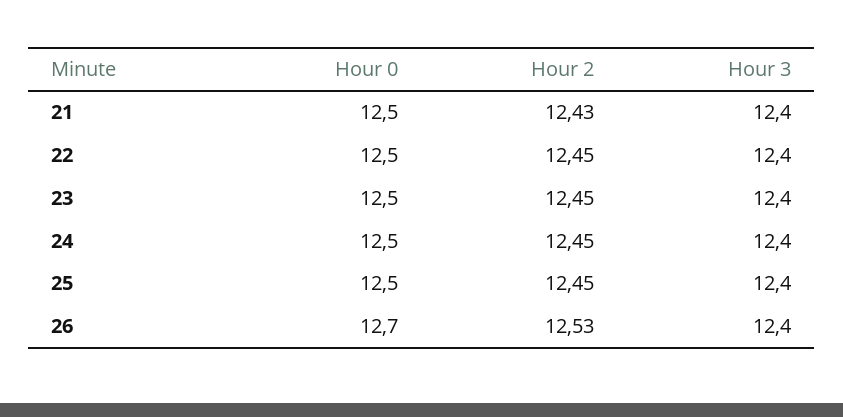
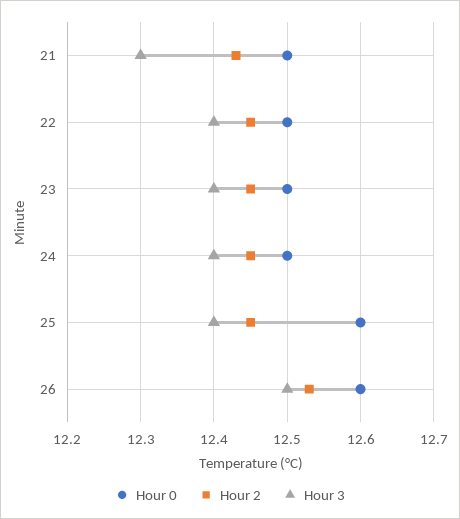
  {
    "Hour 0": {
      "21": 12.5,
      "22": 12.5,
      "23": 12.5,
      "24": 12.5,
-     "25": 12.5,
+     "25": 12.6,
-     "26": 12.7
+     "26": 12.6
    },
    "Hour 2": {
      "21": 12.43,
      "22": 12.45,
      "23": 12.45,
      "24": 12.45,
      "25": 12.45,
      "26": 12.53
    },
    "Hour 3": {
-     "21": 12.4,
+     "21": 12.3,
      "22": 12.4,
      "23": 12.4,
      "24": 12.4,
      "25": 12.4,
-     "26": 12.4
+     "26": 12.5
    }
  }

